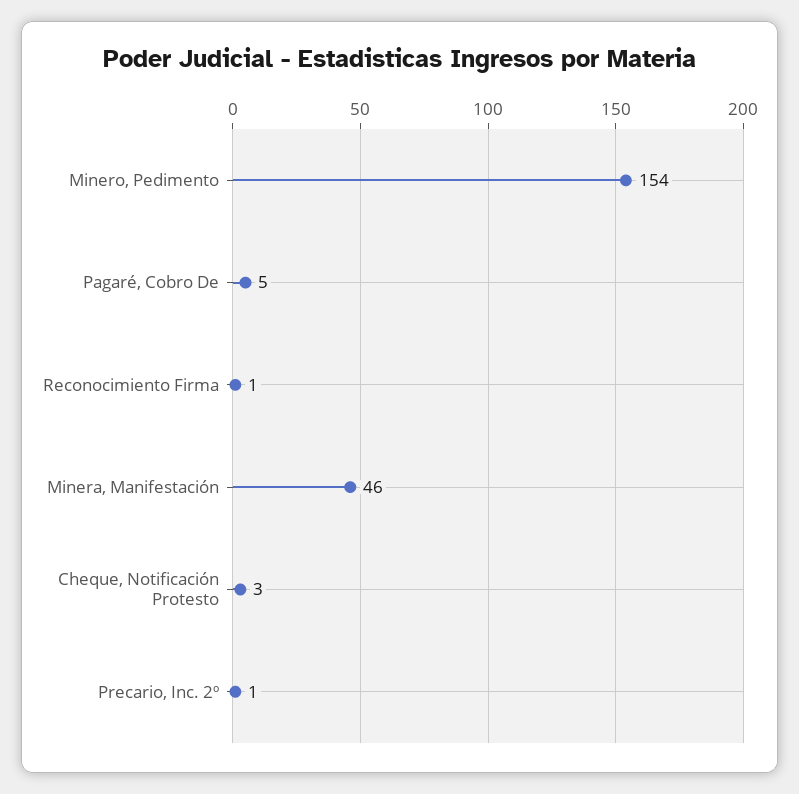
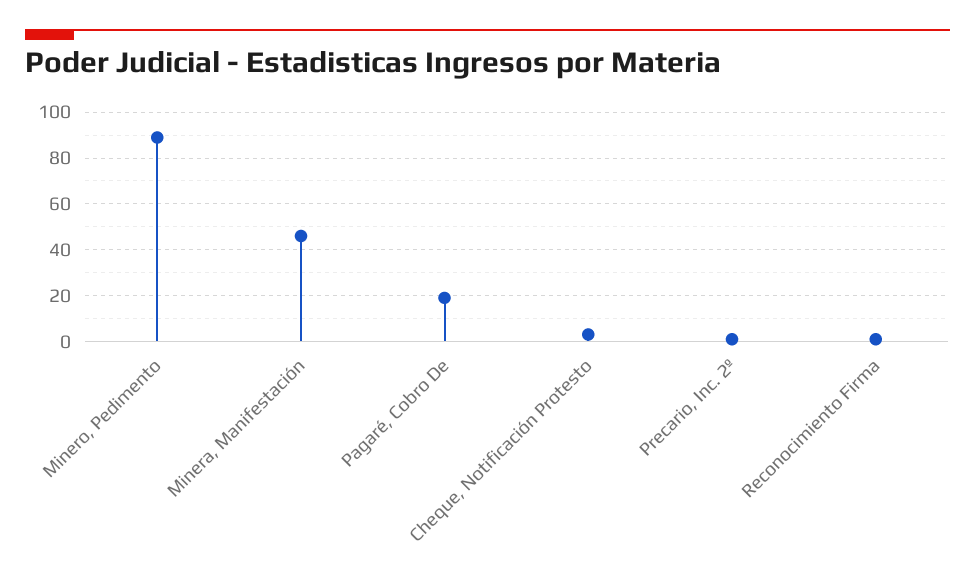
  {
-   "Minero, Pedimento": 154,
+   "Minero, Pedimento": 90,
-   "Pagaré, Cobro De": 5,
+   "Pagaré, Cobro De": 20,
    "Reconocimiento Firma": 1,
    "Minera, Manifestación": 46,
    "Cheque, Notificación Protesto": 3,
    "Precario, Inc. 2º": 1
  }

